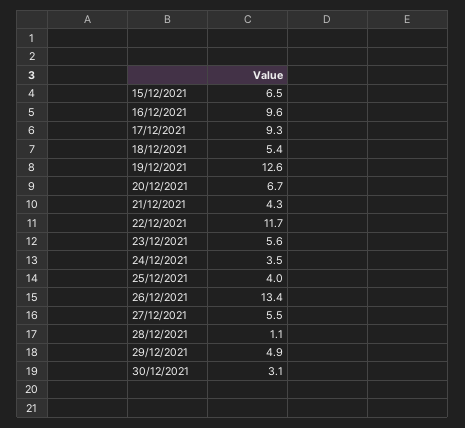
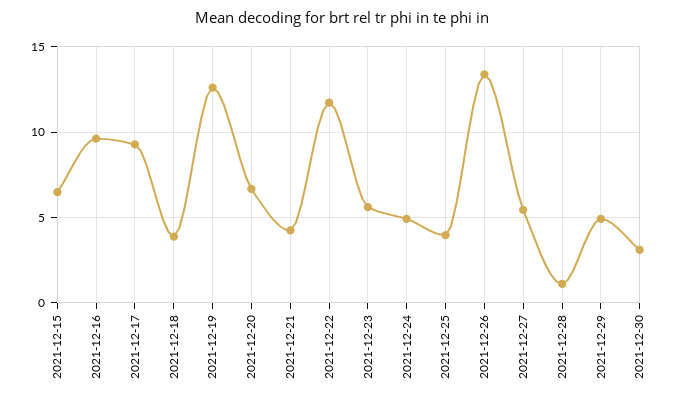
  {
    "15/12/2021": 6.5,
    "16/12/2021": 9.6,
    "17/12/2021": 9.3,
-   "18/12/2021": 5.4,
+   "18/12/2021": 4,
    "19/12/2021": 12.6,
    "20/12/2021": 6.7,
    "21/12/2021": 4.3,
    "22/12/2021": 11.7,
    "23/12/2021": 5.6,
-   "24/12/2021": 3.5,
+   "24/12/2021": 5,
    "25/12/2021": 4,
    "26/12/2021": 13.4,
    "27/12/2021": 5.5,
    "28/12/2021": 1.1,
    "29/12/2021": 4.9,
    "30/12/2021": 3.1
  }

